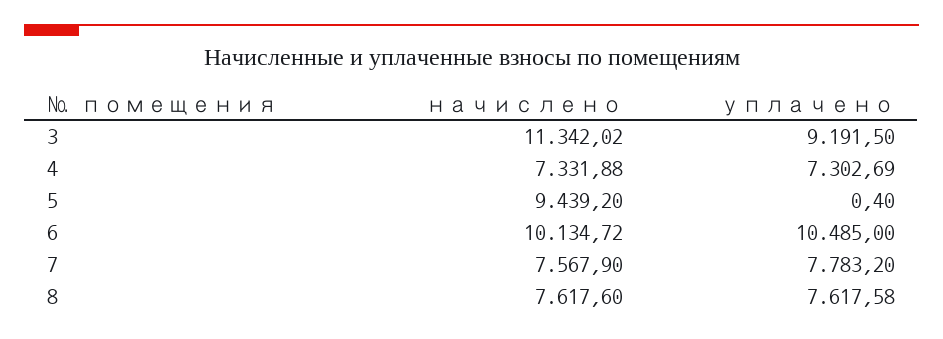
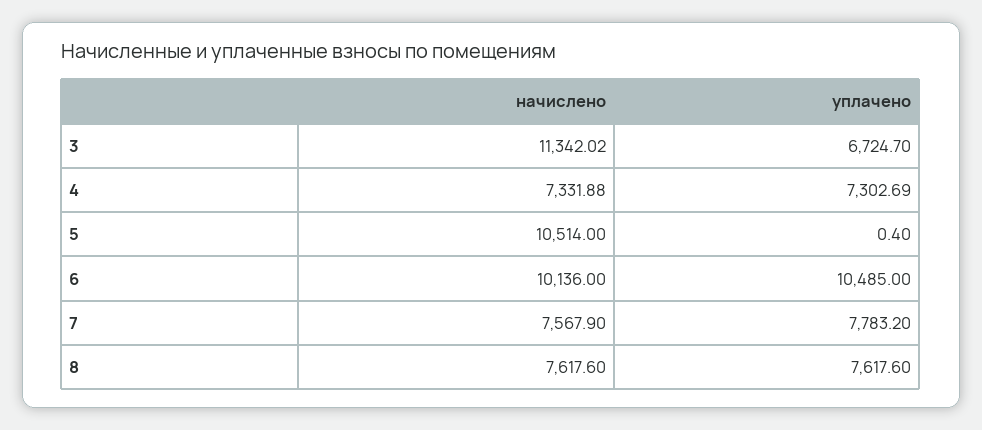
  {
    "начислено": {
      "3": 11342.02,
      "4": 7331.88,
-     "5": 9439.2,
+     "5": 10514,
-     "6": 10134.72,
+     "6": 10136,
      "7": 7567.9,
      "8": 7617.6
    },
    "уплачено": {
-     "3": 9191.5,
+     "3": 6724.7,
      "4": 7302.69,
      "5": 0.4,
      "6": 10485,
      "7": 7783.2,
-     "8": 7617.58
+     "8": 7617.6
    }
  }

